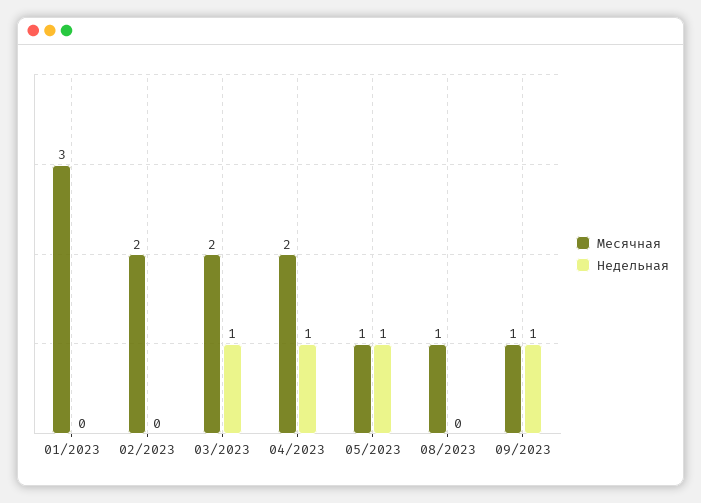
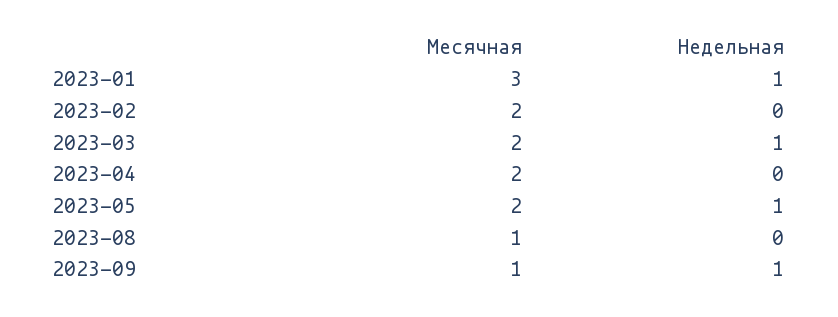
  {
    "Месячная": {
      "01/2023": 3,
      "02/2023": 2,
      "03/2023": 2,
      "04/2023": 2,
-     "05/2023": 1,
+     "05/2023": 2,
      "08/2023": 1,
      "09/2023": 1
    },
    "Недельная": {
-     "01/2023": 0,
+     "01/2023": 1,
      "02/2023": 0,
      "03/2023": 1,
-     "04/2023": 1,
+     "04/2023": 0,
      "05/2023": 1,
      "08/2023": 0,
      "09/2023": 1
    }
  }

